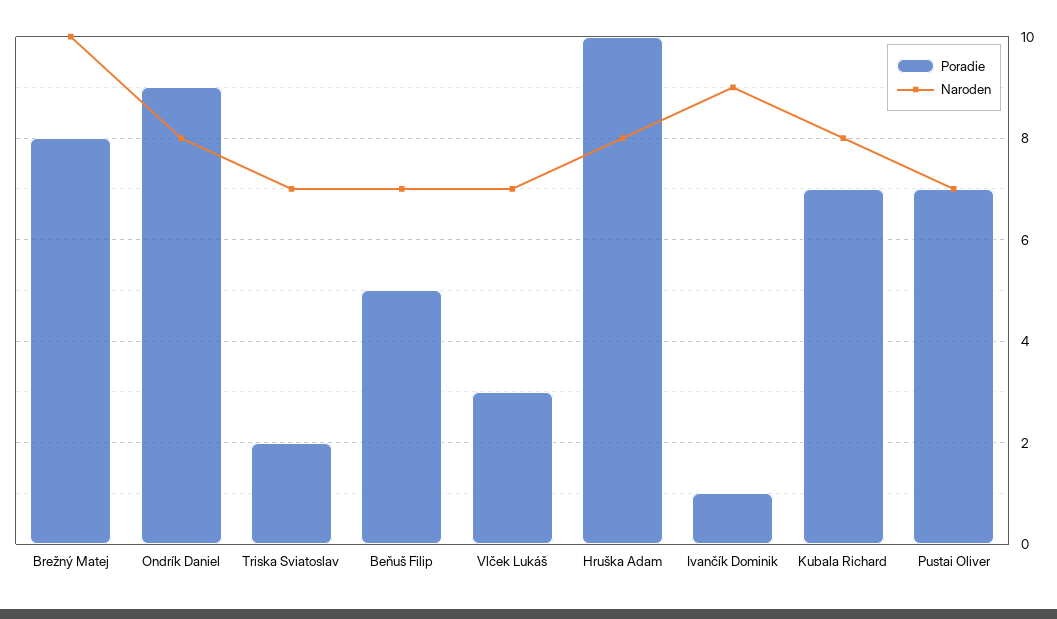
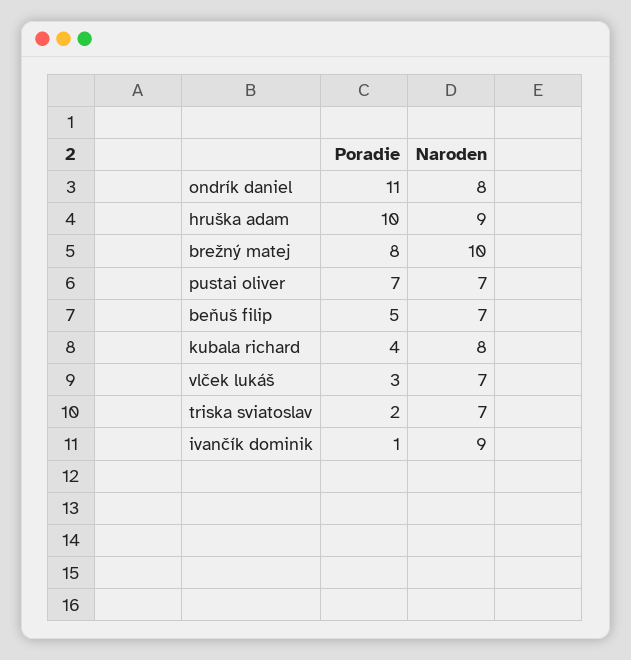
  {
    "Poradie": {
      "Brežný Matej": 8,
-     "Ondrík Daniel": 9,
+     "Ondrík Daniel": 11,
      "Triska Sviatoslav": 2,
      "Beňuš Filip": 5,
      "Vlček Lukáš": 3,
      "Hruška Adam": 10,
      "Ivančík Dominik": 1,
-     "Kubala Richard": 7,
+     "Kubala Richard": 4,
      "Pustai Oliver": 7
    },
    "Naroden": {
      "Brežný Matej": 10,
      "Ondrík Daniel": 8,
      "Triska Sviatoslav": 7,
      "Beňuš Filip": 7,
      "Vlček Lukáš": 7,
-     "Hruška Adam": 8,
+     "Hruška Adam": 9,
      "Ivančík Dominik": 9,
      "Kubala Richard": 8,
      "Pustai Oliver": 7
    }
  }

